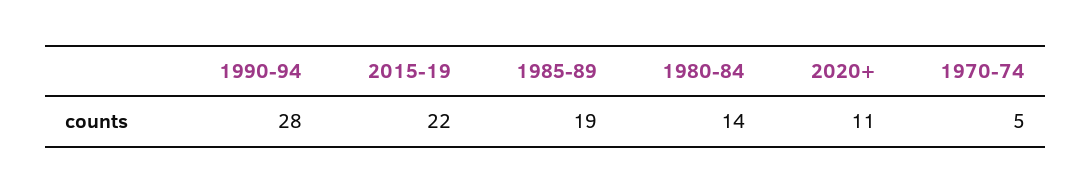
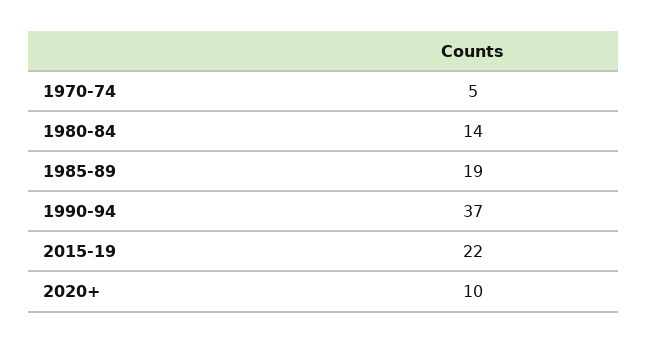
  {
-   "1990-94": 28,
+   "1990-94": 37,
    "2015-19": 22,
    "1985-89": 19,
    "1980-84": 14,
-   "2020+": 11,
+   "2020+": 10,
    "1970-74": 5
  }

